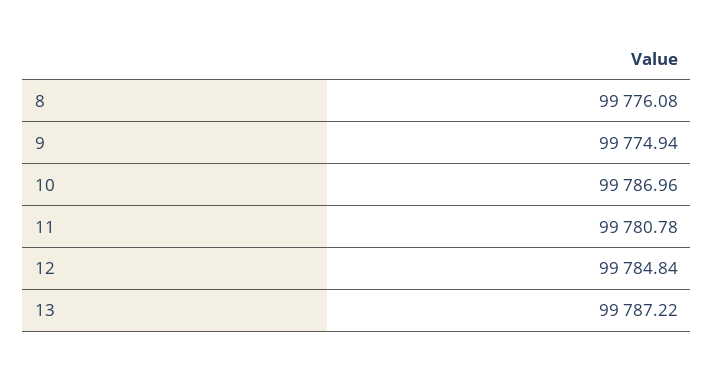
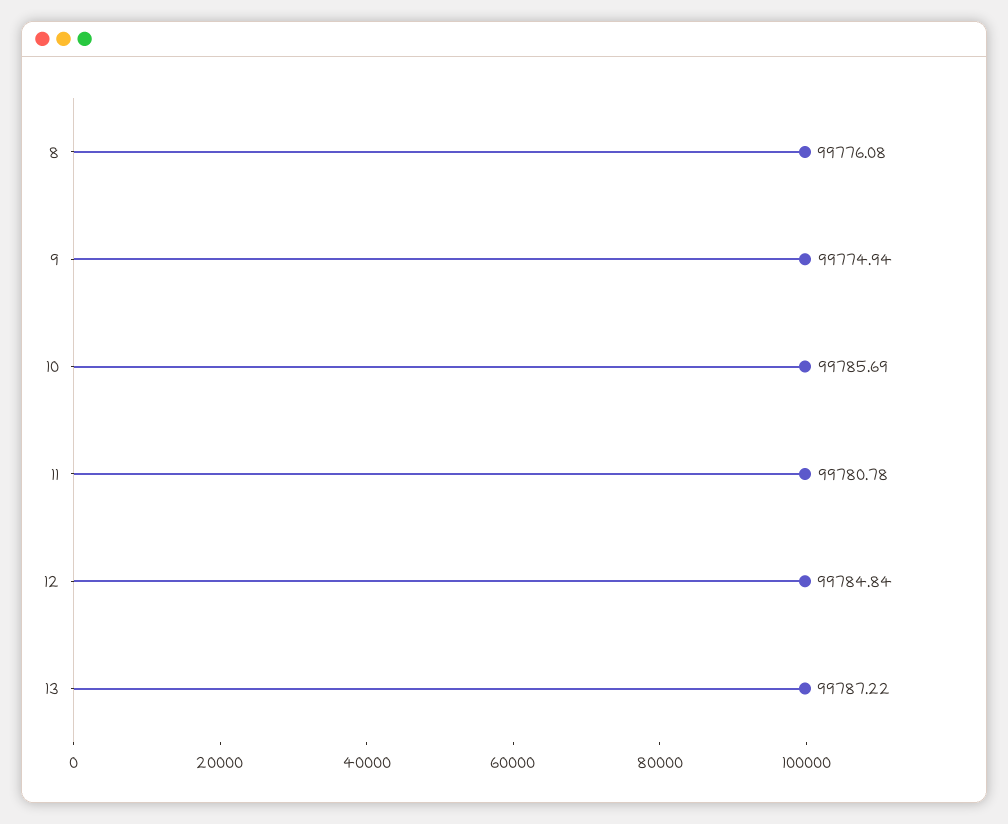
  {
    "8": 99776.08,
    "9": 99774.94,
-   "10": 99786.96,
+   "10": 99785.69,
    "11": 99780.78,
    "12": 99784.84,
    "13": 99787.22
  }

